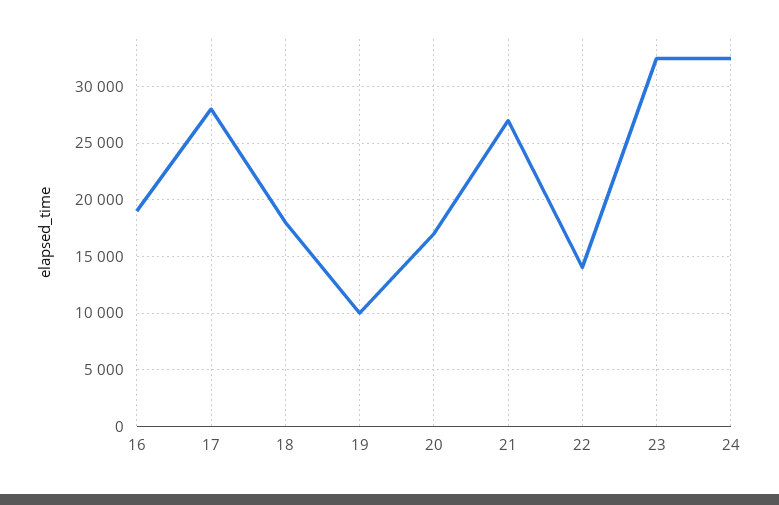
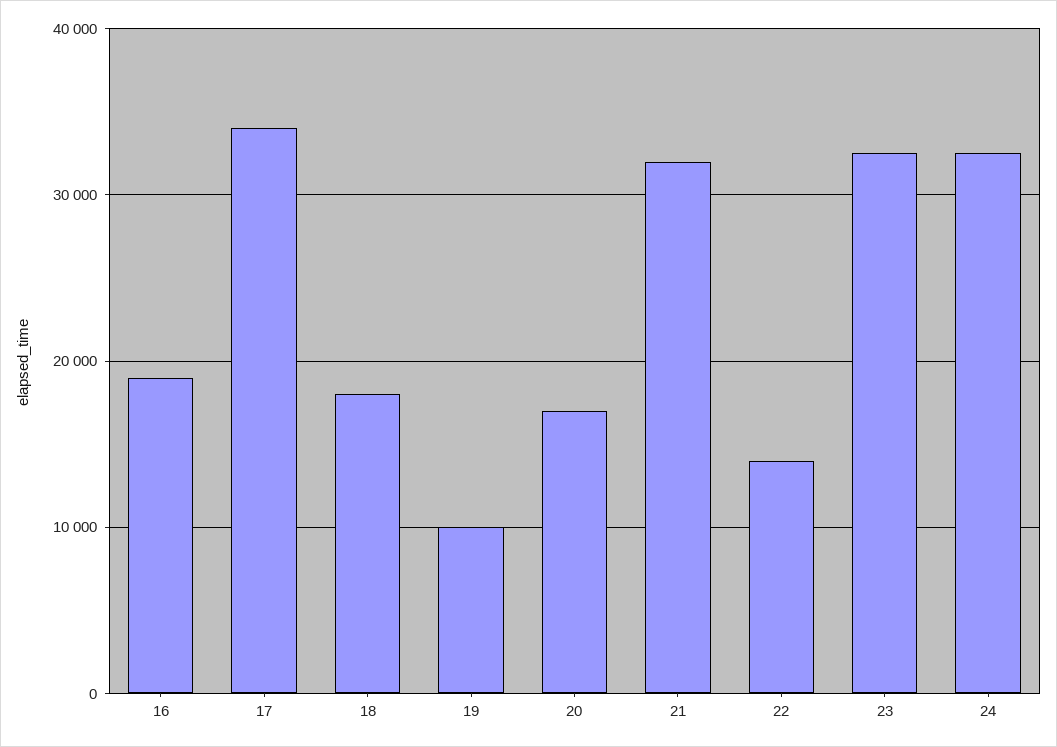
  {
    "16": 19000,
-   "17": 28000,
+   "17": 34000,
    "18": 18000,
    "19": 10000,
    "20": 17000,
-   "21": 27000,
+   "21": 32000,
    "22": 14000,
    "23": 33000,
    "24": 33000
  }

